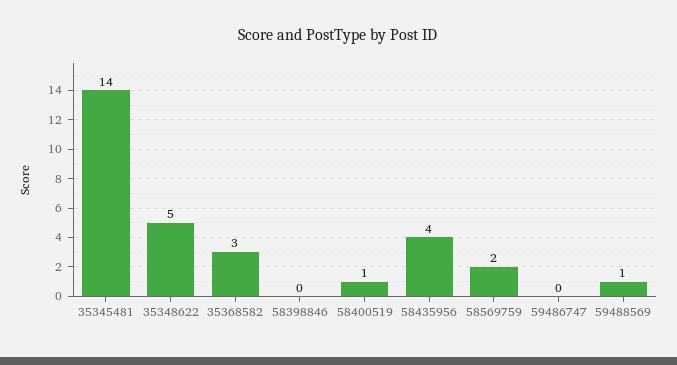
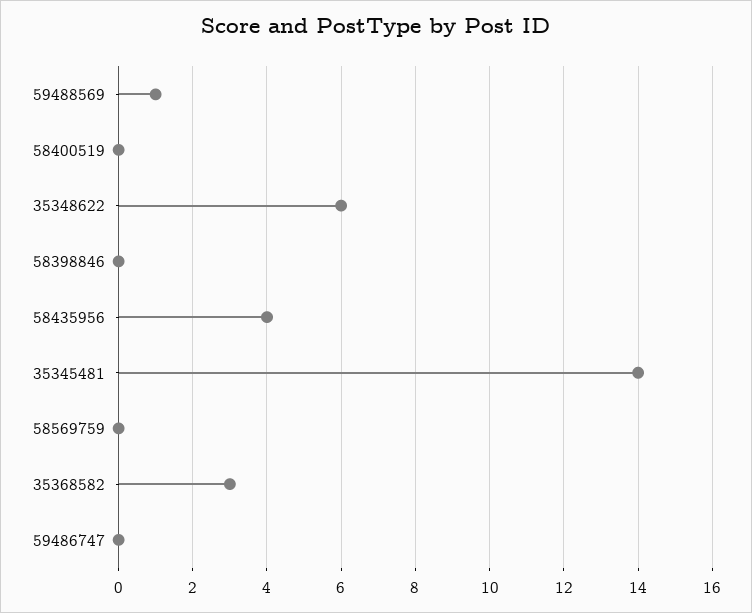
  {
    "35345481": 14,
-   "35348622": 5,
+   "35348622": 6,
    "35368582": 3,
    "58398846": 0,
-   "58400519": 1,
+   "58400519": 0,
    "58435956": 4,
-   "58569759": 2,
+   "58569759": 0,
    "59486747": 0,
    "59488569": 1
  }

